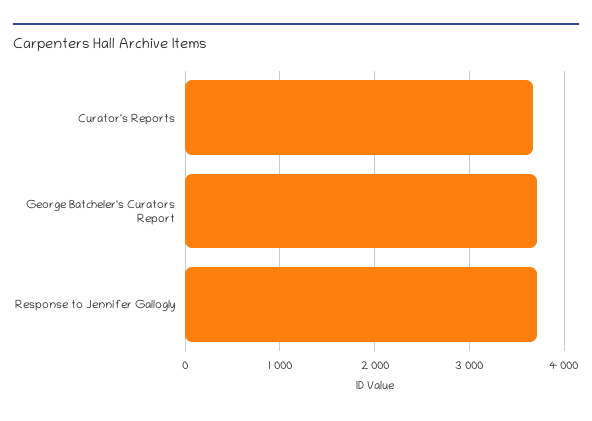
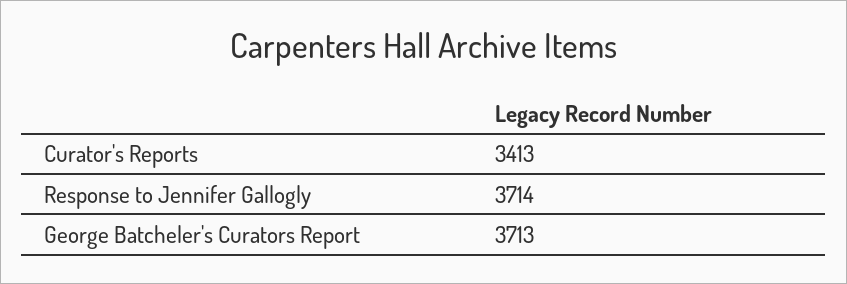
  {
-   "Curator's Reports": 3700,
+   "Curator's Reports": 3413,
    "George Batcheler's Curators Report": 3713,
    "Response to Jennifer Gallogly": 3714
  }

